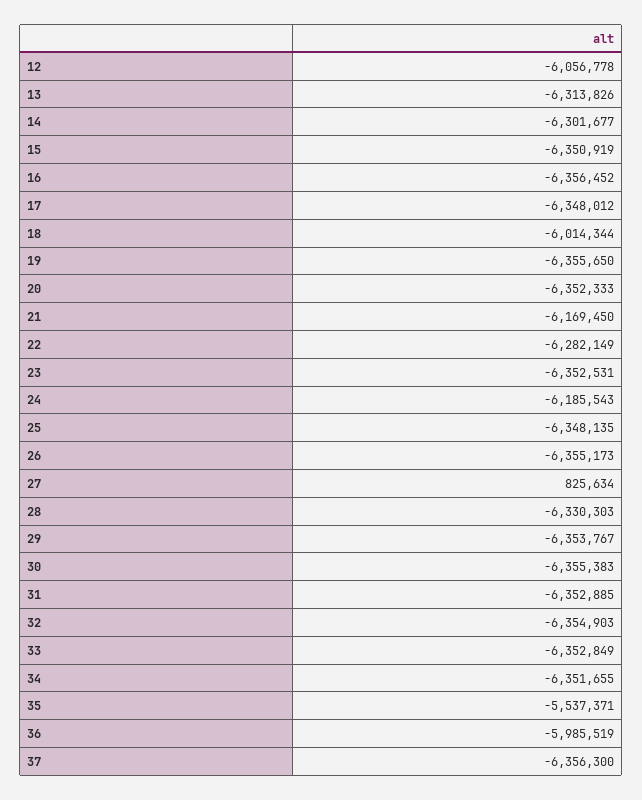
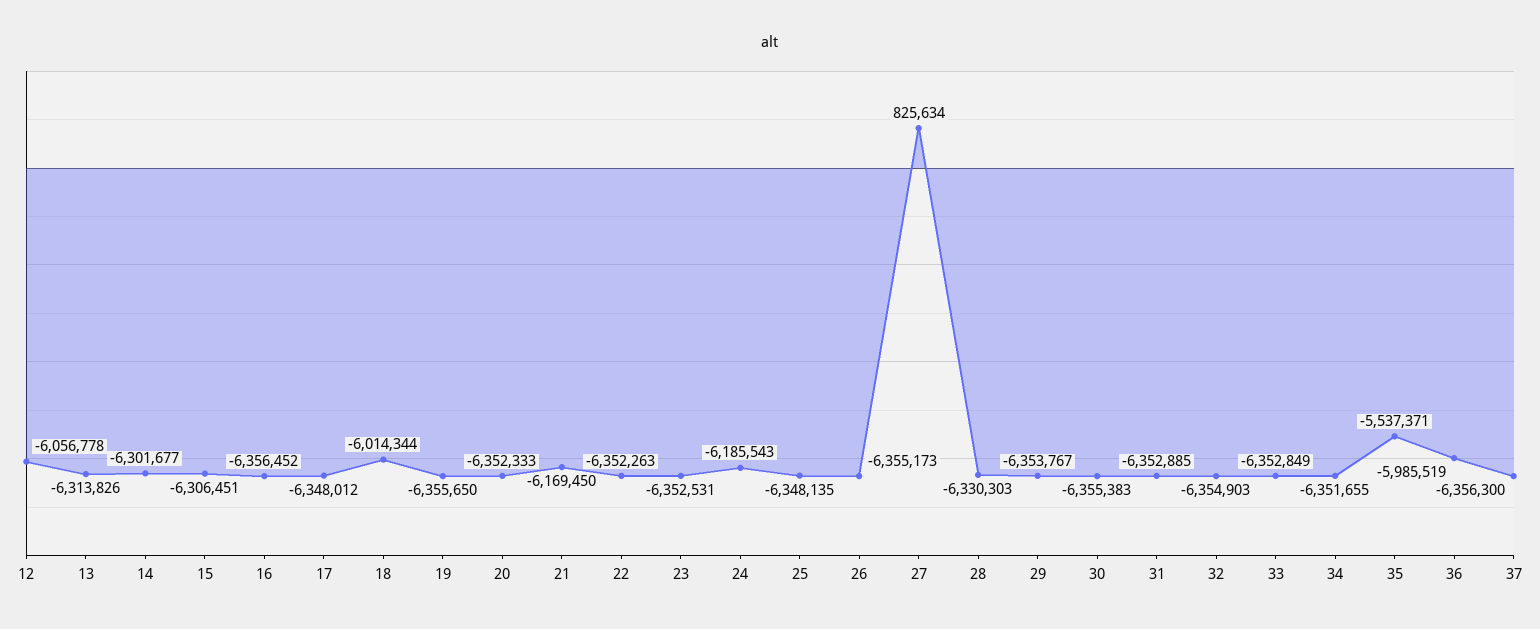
  {
    "12": -6056778,
    "13": -6313826,
    "14": -6301677,
-   "15": -6350919,
+   "15": -6306451,
    "16": -6356452,
    "17": -6348012,
    "18": -6014344,
    "19": -6355650,
    "20": -6352333,
    "21": -6169450,
-   "22": -6282149,
+   "22": -6352263,
    "23": -6352531,
    "24": -6185543,
    "25": -6348135,
    "26": -6355173,
    "27": 825634,
    "28": -6330303,
    "29": -6353767,
    "30": -6355383,
    "31": -6352885,
    "32": -6354903,
    "33": -6352849,
    "34": -6351655,
    "35": -5537371,
    "36": -5985519,
    "37": -6356300
  }

